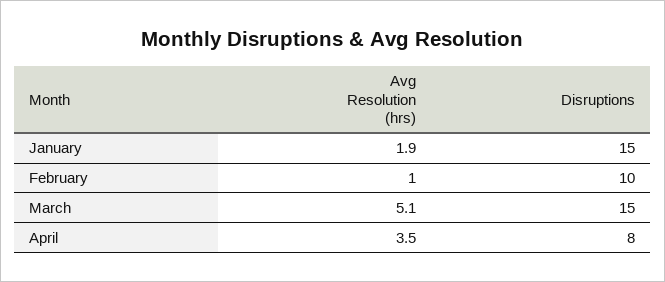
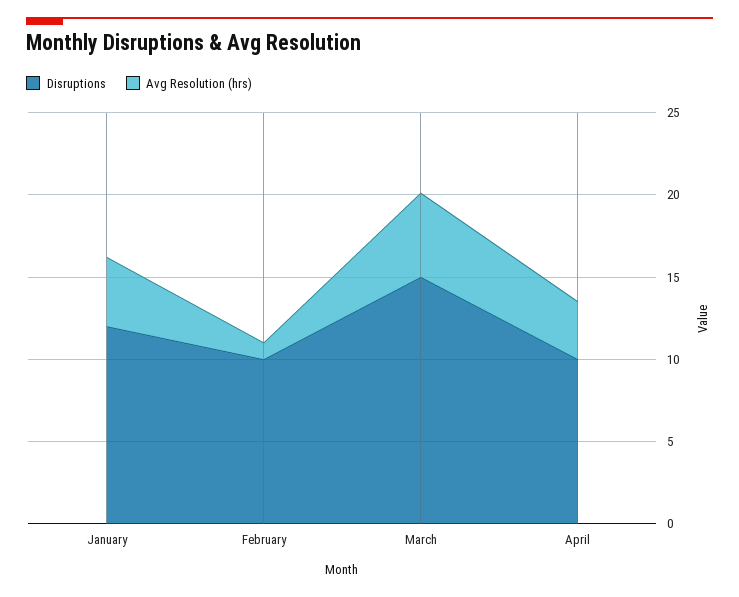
  {
    "Avg Resolution (hrs)": {
-     "January": 1.9,
+     "January": 4,
      "February": 1,
      "March": 5.1,
      "April": 3.5
    },
    "Disruptions": {
-     "January": 15,
+     "January": 12,
      "February": 10,
      "March": 15,
-     "April": 8
+     "April": 10
    }
  }

